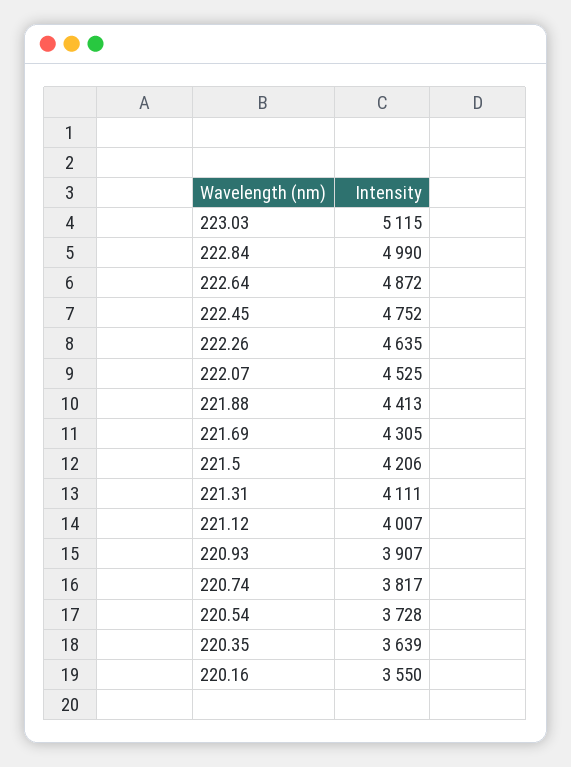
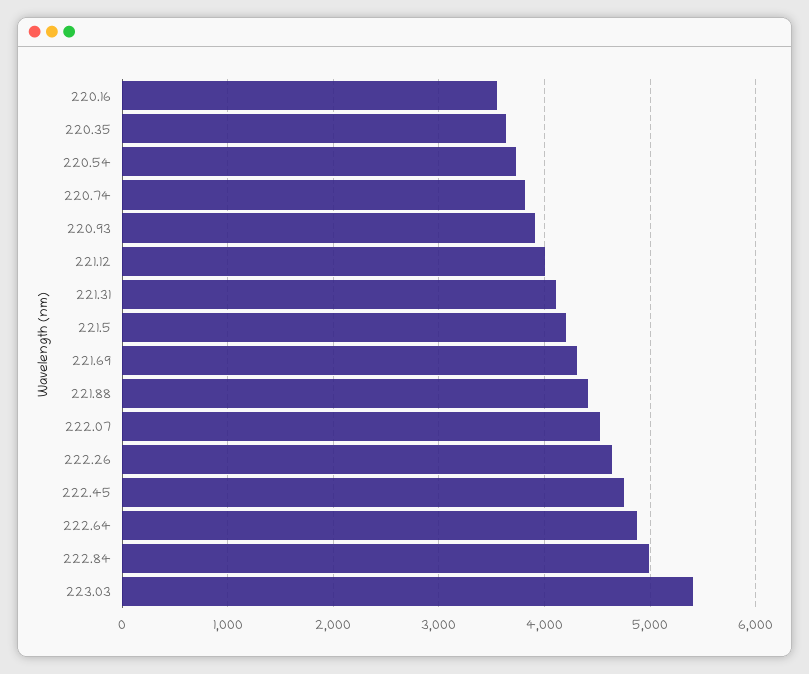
  {
-   "223.03": 5115,
+   "223.03": 5400,
    "222.84": 4990,
    "222.64": 4872,
    "222.45": 4752,
    "222.26": 4635,
    "222.07": 4525,
    "221.88": 4413,
    "221.69": 4305,
    "221.5": 4206,
    "221.31": 4111,
    "221.12": 4007,
    "220.93": 3907,
    "220.74": 3817,
    "220.54": 3728,
    "220.35": 3639,
    "220.16": 3550
  }

